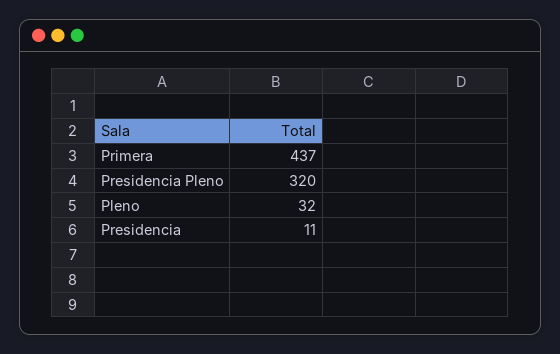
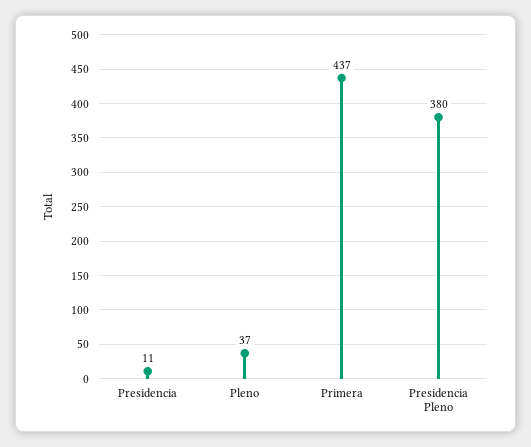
  {
    "Primera": 437,
-   "Presidencia Pleno": 320,
+   "Presidencia Pleno": 380,
-   "Pleno": 32,
+   "Pleno": 37,
    "Presidencia": 11
  }

